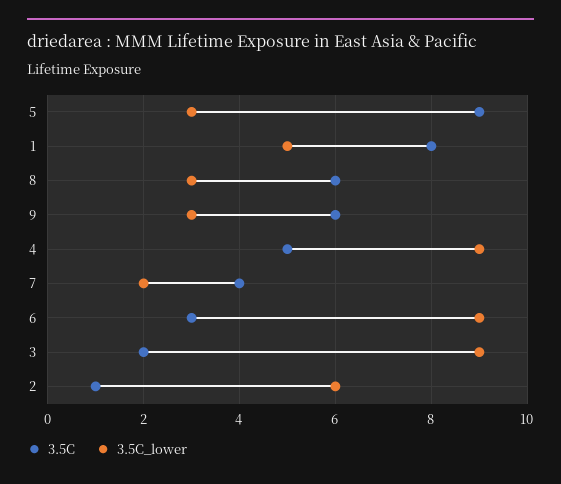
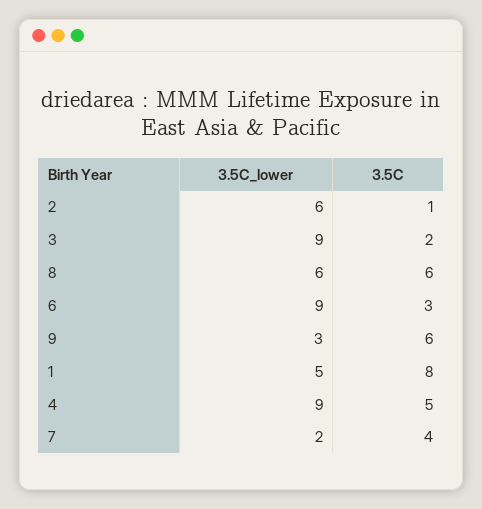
  {
    "3.5C": {
-     "5": 9,
      "1": 8,
      "8": 6,
      "9": 6,
      "4": 5,
      "7": 4,
      "6": 3,
      "3": 2,
      "2": 1
    },
    "3.5C_lower": {
-     "5": 3,
      "1": 5,
-     "8": 3,
+     "8": 6,
      "9": 3,
      "4": 9,
      "7": 2,
      "6": 9,
      "3": 9,
      "2": 6
    }
  }

